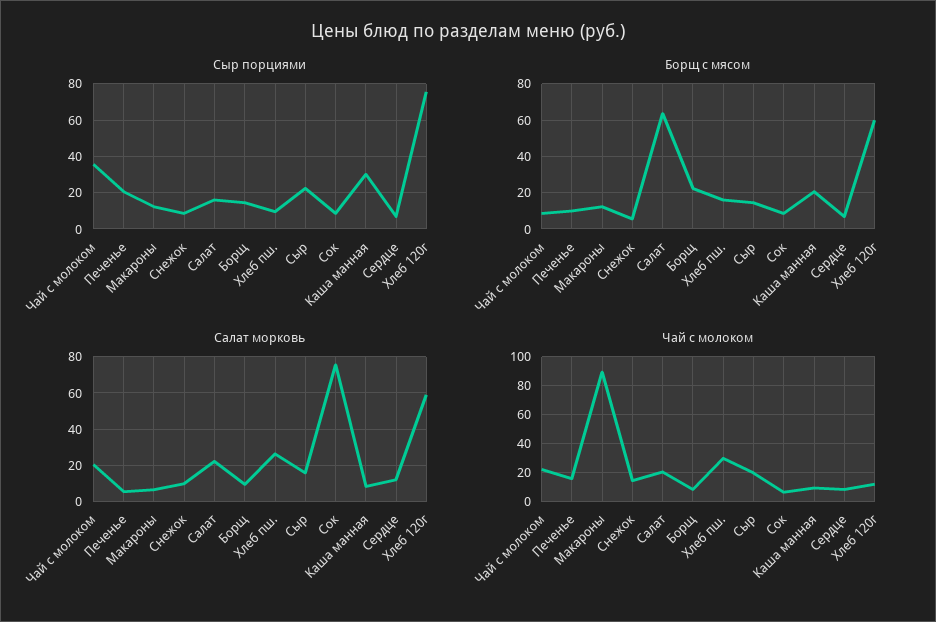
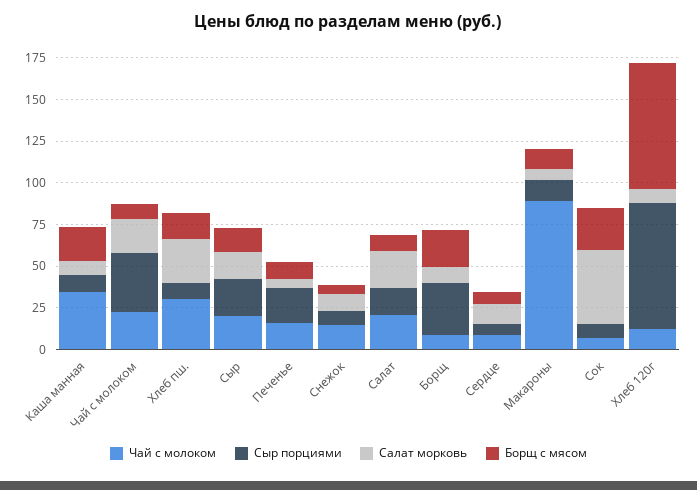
  {
    "Сыр порциями": {
      "Чай с молоком": 35,
      "Печенье": 20,
      "Макароны": 10,
      "Снежок": 10,
      "Салат": 15,
-     "Борщ": 15,
+     "Борщ": 30,
      "Хлеб пш.": 10,
      "Сыр": 20,
      "Сок": 10,
-     "Каша манная": 30,
+     "Каша манная": 10,
      "Сердце": 5,
      "Хлеб 120г": 75
    },
    "Борщ с мясом": {
      "Чай с молоком": 10,
      "Печенье": 10,
      "Макароны": 10,
      "Снежок": 5,
-     "Салат": 65,
+     "Салат": 10,
      "Борщ": 20,
      "Хлеб пш.": 15,
      "Сыр": 15,
-     "Сок": 10,
+     "Сок": 25,
      "Каша манная": 20,
      "Сердце": 5,
-     "Хлеб 120г": 60
+     "Хлеб 120г": 75
    },
    "Салат морковь": {
      "Чай с молоком": 20,
      "Печенье": 5,
      "Макароны": 5,
      "Снежок": 10,
      "Салат": 20,
      "Борщ": 10,
      "Хлеб пш.": 25,
      "Сыр": 15,
-     "Сок": 75,
+     "Сок": 45,
      "Каша манная": 10,
      "Сердце": 10,
-     "Хлеб 120г": 60
+     "Хлеб 120г": 10
    },
    "Чай с молоком": {
      "Чай с молоком": 20,
      "Печенье": 15,
      "Макароны": 90,
      "Снежок": 15,
      "Салат": 20,
      "Борщ": 10,
      "Хлеб пш.": 30,
      "Сыр": 20,
      "Сок": 5,
-     "Каша манная": 10,
+     "Каша манная": 35,
      "Сердце": 10,
      "Хлеб 120г": 10
    }
  }

